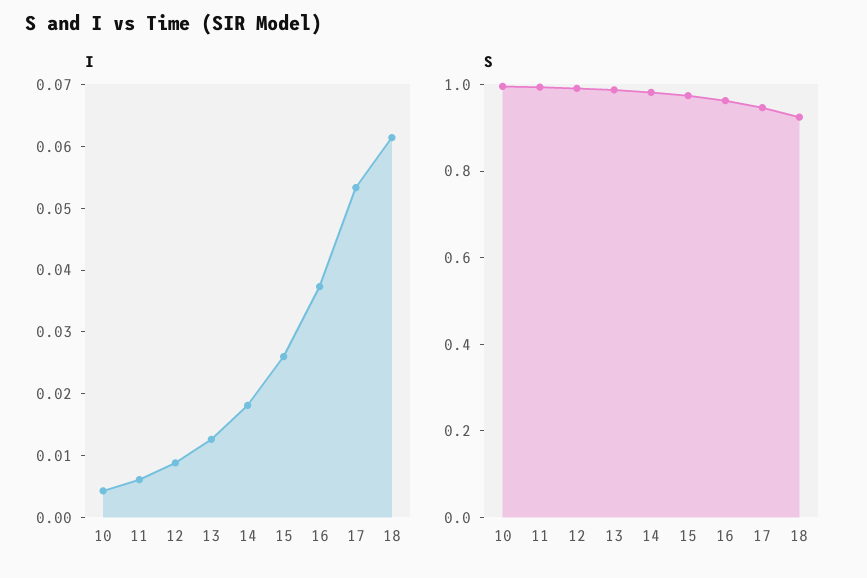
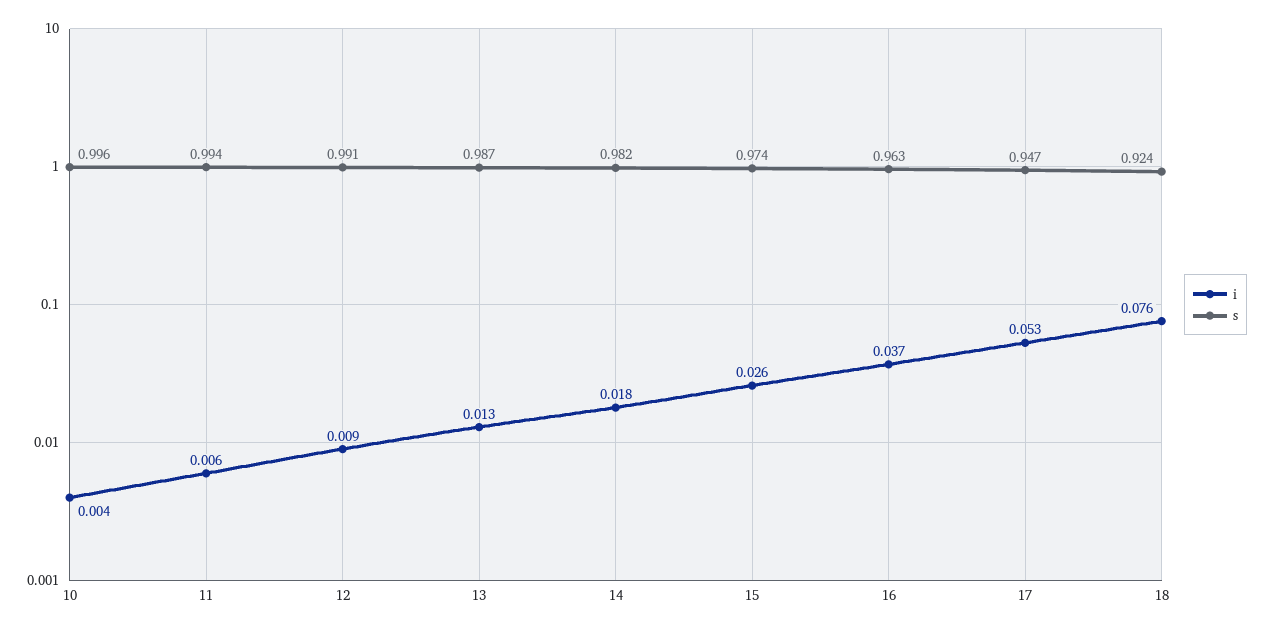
  {
    "I": {
      "10": 0.004,
      "11": 0.006,
      "12": 0.009,
      "13": 0.013,
      "14": 0.018,
      "15": 0.026,
      "16": 0.037,
      "17": 0.053,
-     "18": 0.062
+     "18": 0.076
    },
    "S": {
      "10": 0.996,
      "11": 0.994,
      "12": 0.991,
      "13": 0.987,
      "14": 0.982,
      "15": 0.974,
      "16": 0.963,
      "17": 0.947,
      "18": 0.924
    }
  }

